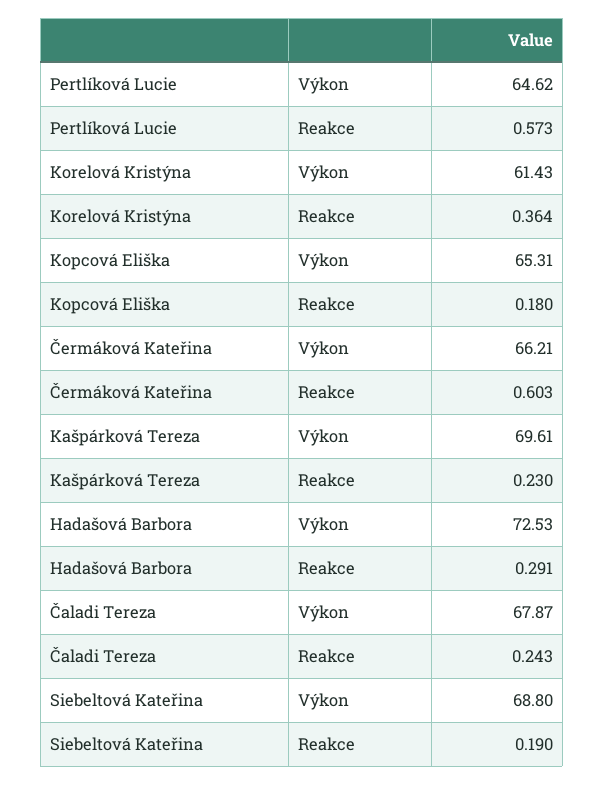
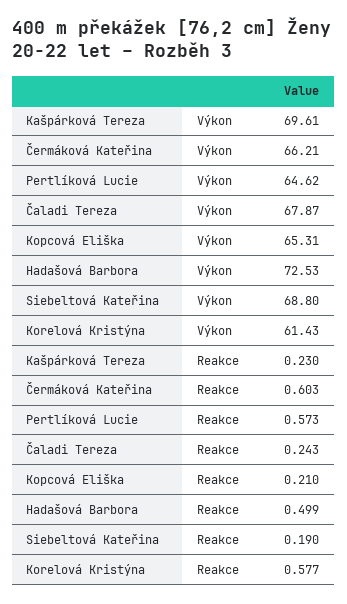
  {
    "Pertlíková Lucie": {
      "Výkon": 64.62,
      "Reakce": 0.573
    },
    "Korelová Kristýna": {
      "Výkon": 61.43,
-     "Reakce": 0.364
+     "Reakce": 0.577
    },
    "Kopcová Eliška": {
      "Výkon": 65.31,
-     "Reakce": 0.18
+     "Reakce": 0.21
    },
    "Čermáková Kateřina": {
      "Výkon": 66.21,
      "Reakce": 0.603
    },
    "Kašpárková Tereza": {
      "Výkon": 69.61,
      "Reakce": 0.23
    },
    "Hadašová Barbora": {
      "Výkon": 72.53,
-     "Reakce": 0.291
+     "Reakce": 0.499
    },
    "Čaladi Tereza": {
      "Výkon": 67.87,
      "Reakce": 0.243
    },
    "Siebeltová Kateřina": {
      "Výkon": 68.8,
      "Reakce": 0.19
    }
  }

